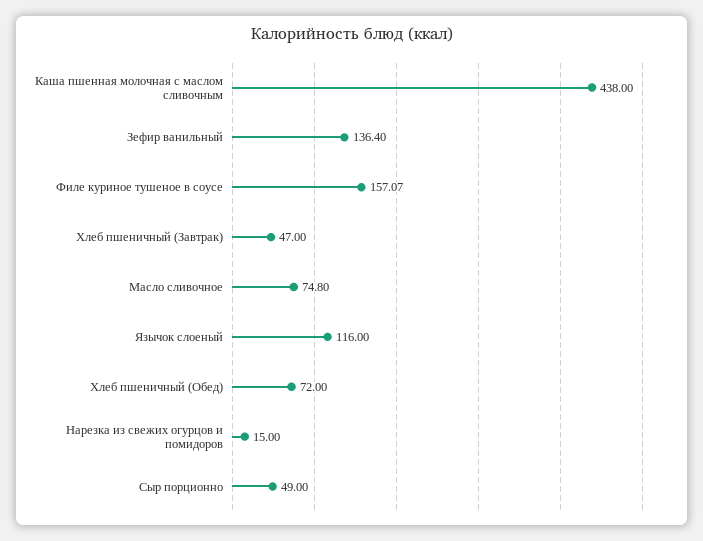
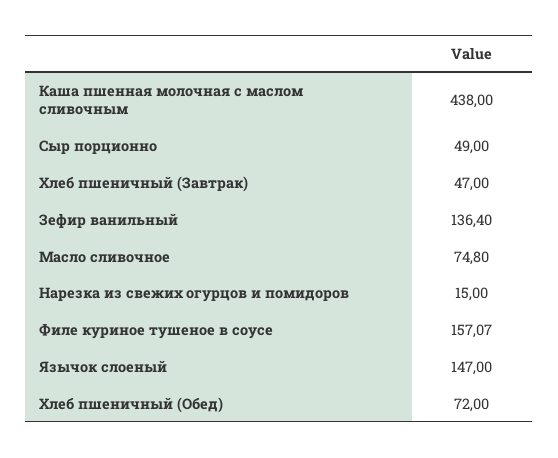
  {
    "Каша пшенная молочная c маслом сливочным": 438,
    "Зефир ванильный": 136.4,
    "Филе куриное тушеное в соусе": 157.07,
    "Хлеб пшеничный (Завтрак)": 47,
    "Масло сливочное": 74.8,
-   "Язычок слоеный": 116,
+   "Язычок слоеный": 147,
    "Хлеб пшеничный (Обед)": 72,
    "Нарезка из свежих огурцов и помидоров": 15,
    "Сыр порционно": 49
  }

